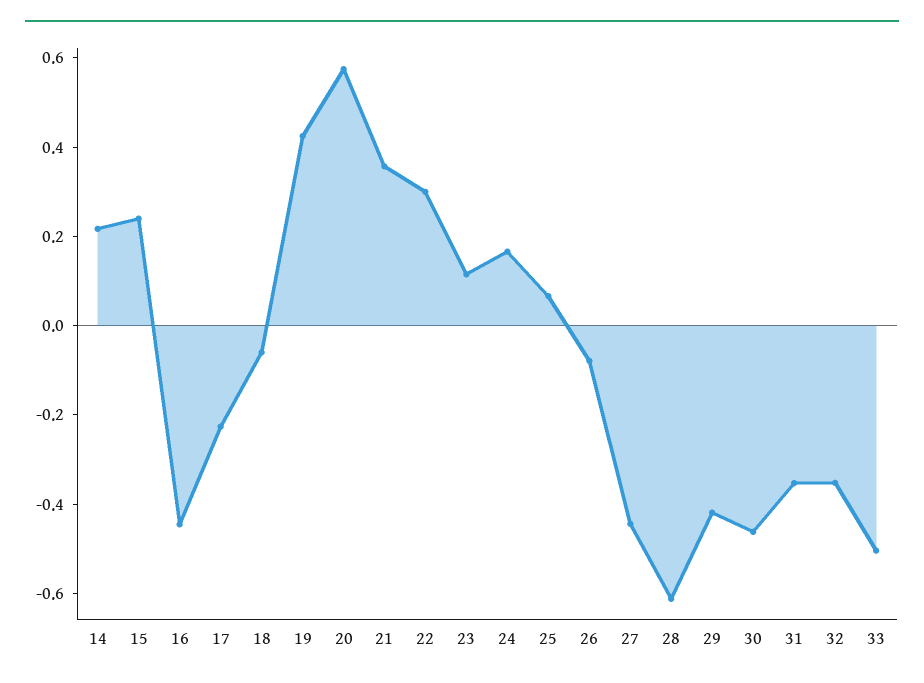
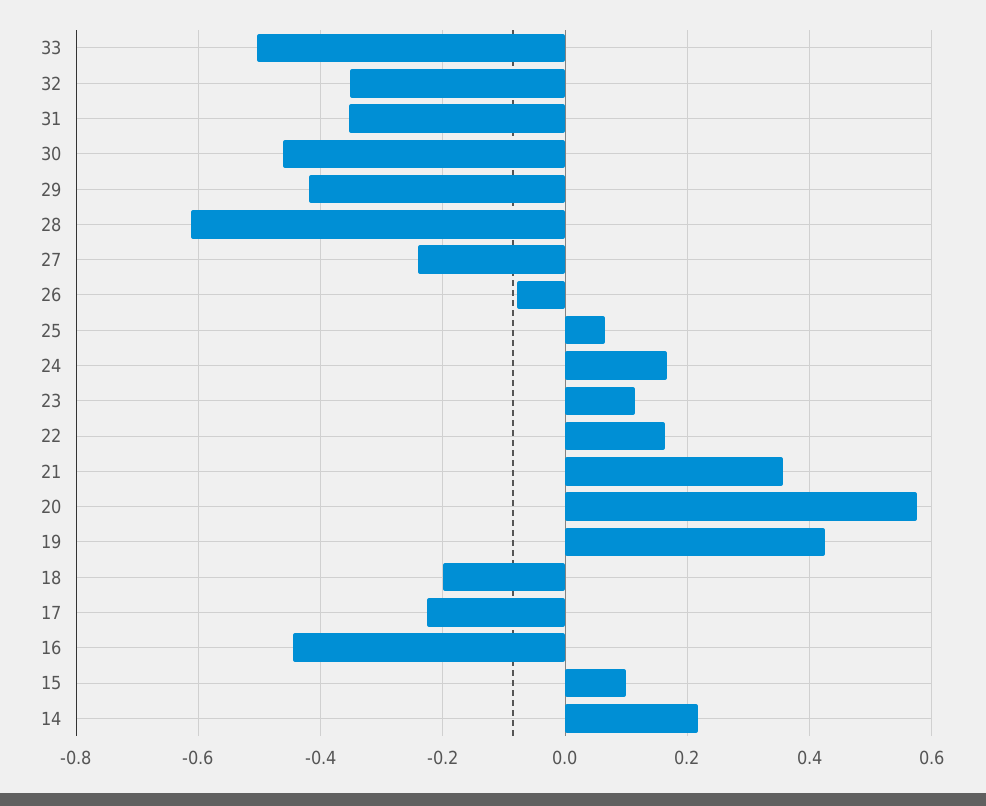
  {
    "14": 0.22,
-   "15": 0.25,
+   "15": 0.1,
    "16": -0.44,
    "17": -0.22,
-   "18": -0.05,
+   "18": -0.2,
    "19": 0.42,
    "20": 0.58,
    "21": 0.36,
-   "22": 0.3,
+   "22": 0.16,
    "23": 0.12,
    "24": 0.16,
    "25": 0.06,
    "26": -0.08,
-   "27": -0.45,
+   "27": -0.24,
    "28": -0.62,
    "29": -0.42,
    "30": -0.46,
    "31": -0.36,
    "32": -0.36,
    "33": -0.5
  }

